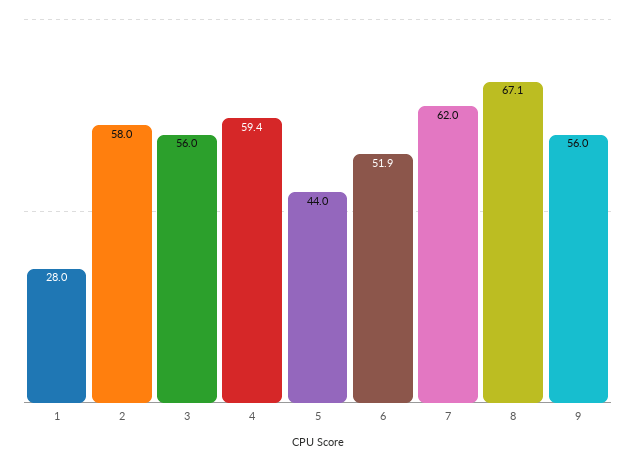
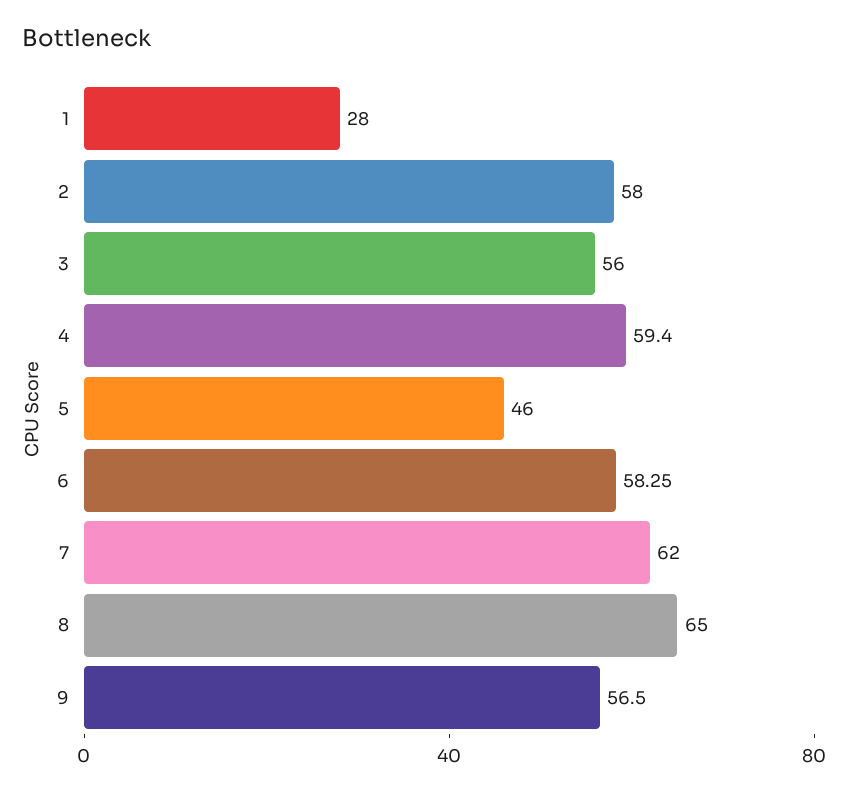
  {
    "1": 28,
    "2": 58,
    "3": 56,
    "4": 59.4,
-   "5": 44,
+   "5": 46,
-   "6": 51.9,
+   "6": 58.25,
    "7": 62,
-   "8": 67.1,
+   "8": 65,
-   "9": 56
+   "9": 56.5
  }

